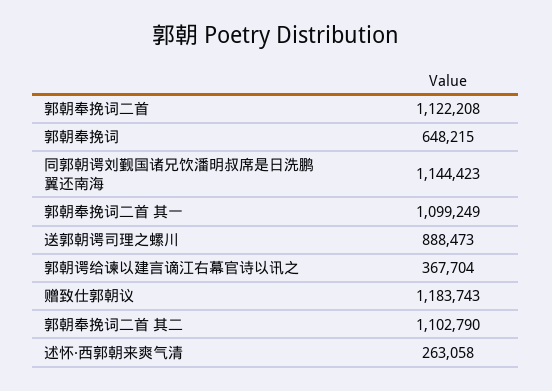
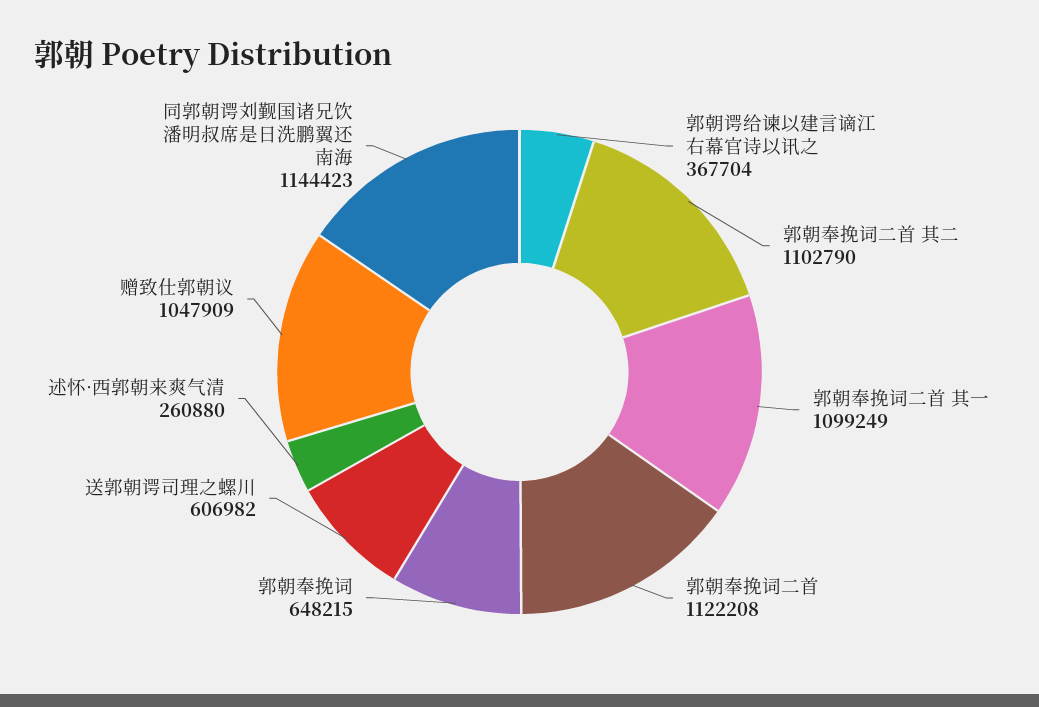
  {
    "郭朝奉挽词二首": 1122208,
    "郭朝奉挽词": 648215,
    "同郭朝谔刘觐国诸兄饮潘明叔席是日洗鹏翼还南海": 1144423,
    "郭朝奉挽词二首 其一": 1099249,
-   "送郭朝谔司理之螺川": 888473,
+   "送郭朝谔司理之螺川": 606982,
    "郭朝谔给谏以建言谪江右幕官诗以讯之": 367704,
-   "赠致仕郭朝议": 1183743,
+   "赠致仕郭朝议": 1047909,
    "郭朝奉挽词二首 其二": 1102790,
-   "述怀·西郭朝来爽气清": 263058
+   "述怀·西郭朝来爽气清": 260880
  }

